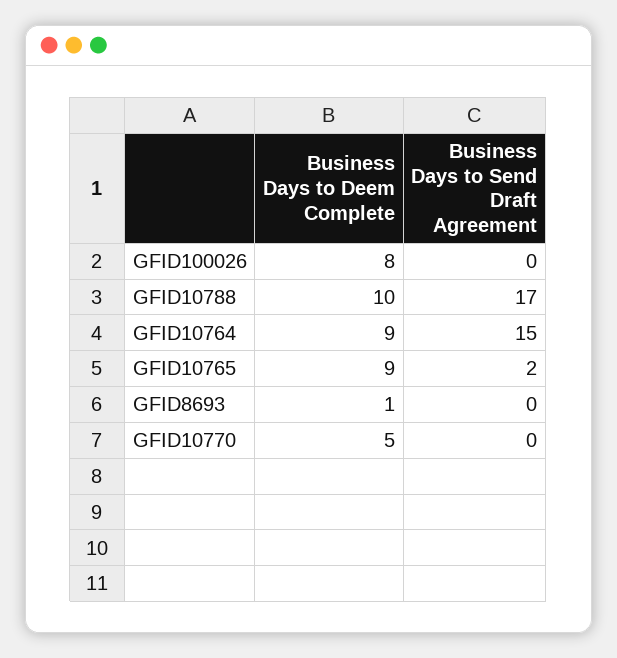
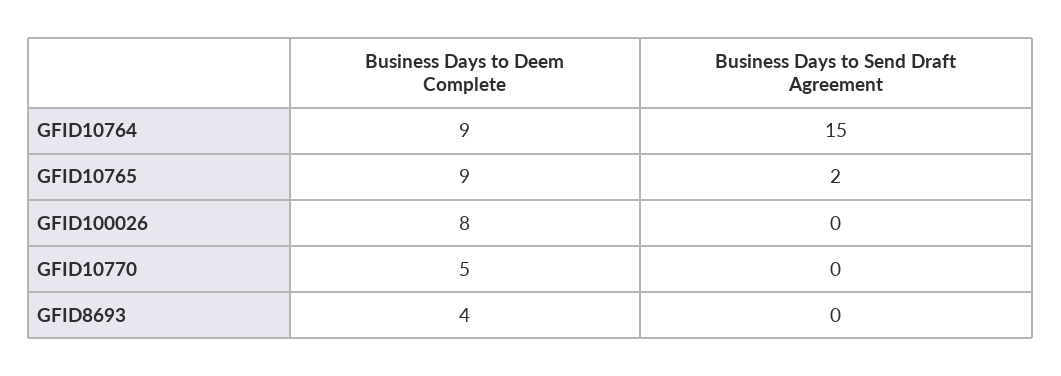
  {
    "Business Days to Deem Complete": {
      "GFID100026": 8,
-     "GFID10788": 10,
      "GFID10764": 9,
      "GFID10765": 9,
-     "GFID8693": 1,
+     "GFID8693": 4,
      "GFID10770": 5
    },
    "Business Days to Send Draft Agreement": {
      "GFID100026": 0,
-     "GFID10788": 17,
      "GFID10764": 15,
      "GFID10765": 2,
      "GFID8693": 0,
      "GFID10770": 0
    }
  }

